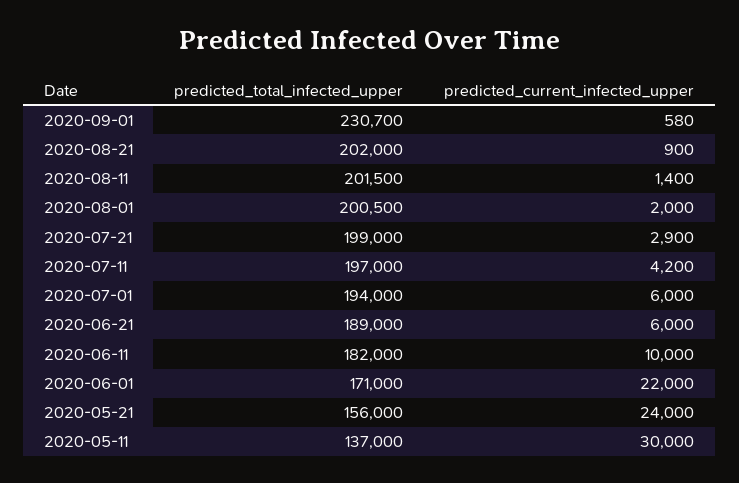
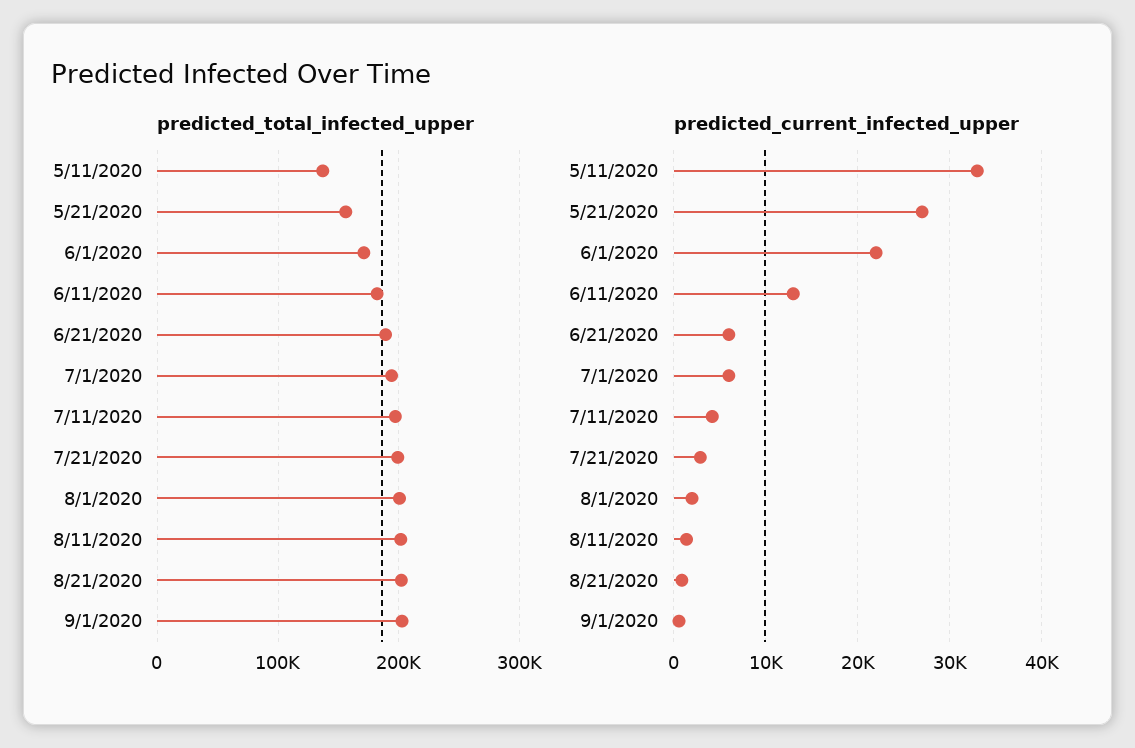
  {
    "predicted_total_infected_upper": {
-     "2020-09-01": 230700,
+     "2020-09-01": 200000,
      "2020-08-21": 202000,
      "2020-08-11": 201500,
      "2020-08-01": 200500,
      "2020-07-21": 199000,
      "2020-07-11": 197000,
      "2020-07-01": 194000,
      "2020-06-21": 189000,
      "2020-06-11": 182000,
      "2020-06-01": 171000,
      "2020-05-21": 156000,
      "2020-05-11": 137000
    },
    "predicted_current_infected_upper": {
      "2020-09-01": 580,
      "2020-08-21": 900,
      "2020-08-11": 1400,
      "2020-08-01": 2000,
      "2020-07-21": 2900,
      "2020-07-11": 4200,
      "2020-07-01": 6000,
      "2020-06-21": 6000,
-     "2020-06-11": 10000,
+     "2020-06-11": 13000,
      "2020-06-01": 22000,
-     "2020-05-21": 24000,
+     "2020-05-21": 27000,
-     "2020-05-11": 30000
+     "2020-05-11": 33000
    }
  }

